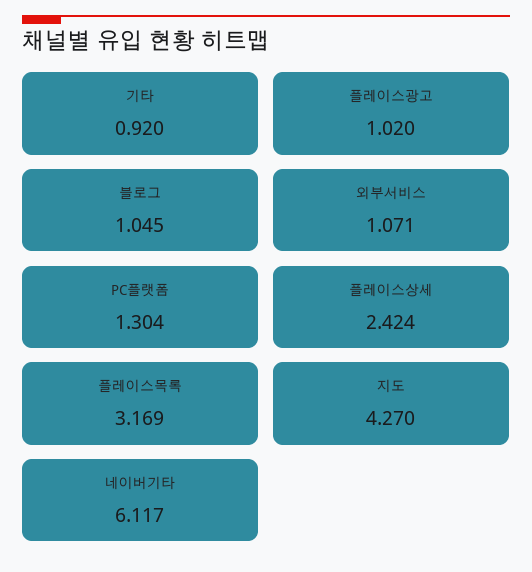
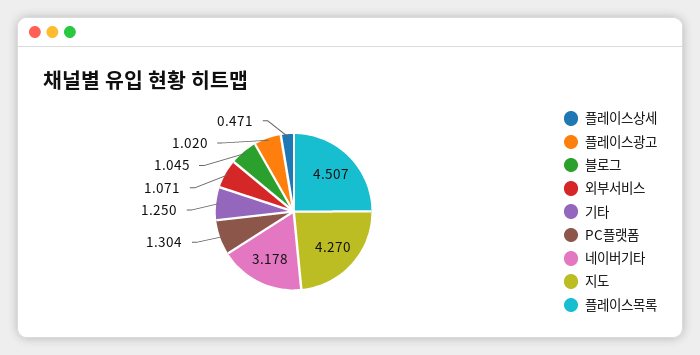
  {
-   "기타": 0.92,
+   "기타": 1.25,
    "플레이스광고": 1.02,
    "블로그": 1.045,
    "외부서비스": 1.071,
    "PC플랫폼": 1.304,
-   "플레이스상세": 2.424,
+   "플레이스상세": 0.471,
-   "플레이스목록": 3.169,
+   "플레이스목록": 4.507,
    "지도": 4.27,
-   "네이버기타": 6.117
+   "네이버기타": 3.178
  }

